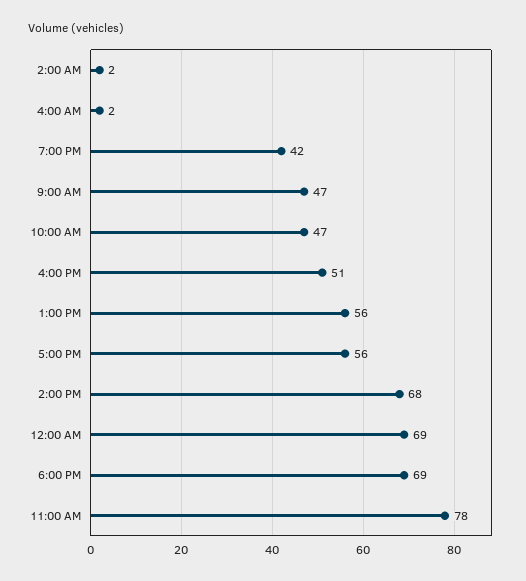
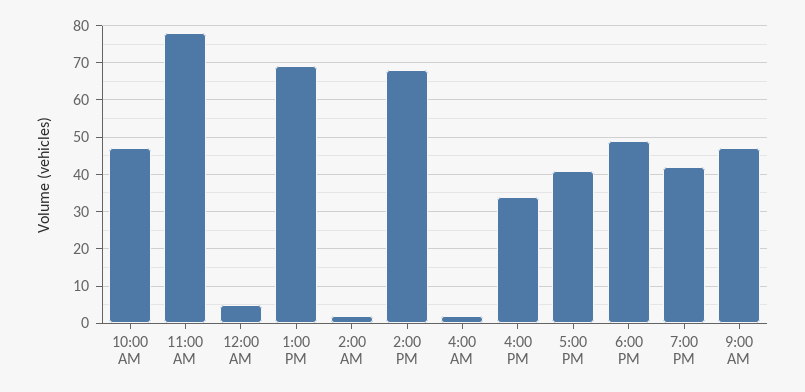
  {
    "2:00 AM": 2,
    "4:00 AM": 2,
    "7:00 PM": 42,
    "9:00 AM": 47,
    "10:00 AM": 47,
-   "4:00 PM": 51,
+   "4:00 PM": 35,
-   "1:00 PM": 56,
+   "1:00 PM": 70,
-   "5:00 PM": 56,
+   "5:00 PM": 40,
    "2:00 PM": 68,
-   "12:00 AM": 69,
+   "12:00 AM": 5,
-   "6:00 PM": 69,
+   "6:00 PM": 50,
    "11:00 AM": 78
  }

